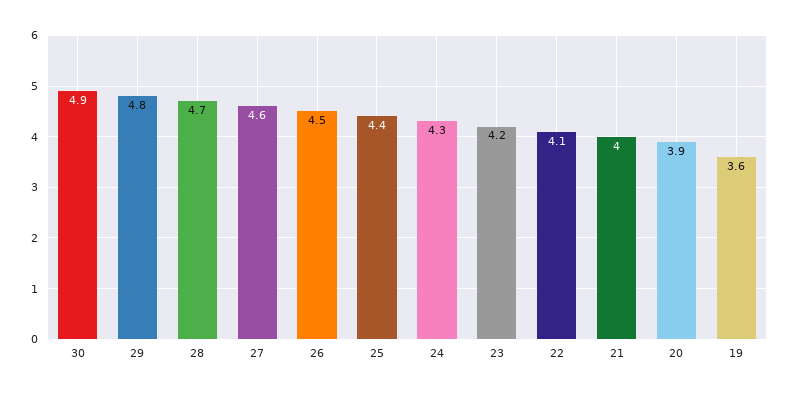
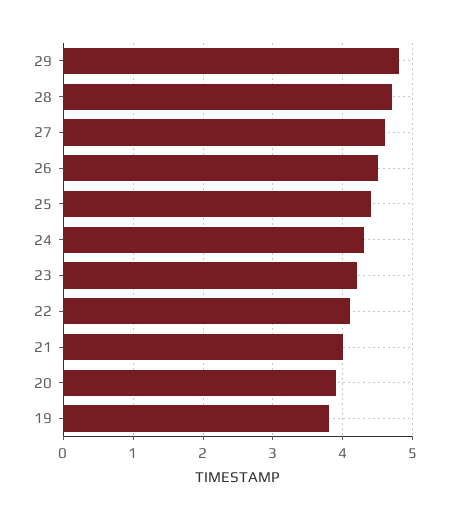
  {
-   "30": 4.9,
    "29": 4.8,
    "28": 4.7,
    "27": 4.6,
    "26": 4.5,
    "25": 4.4,
    "24": 4.3,
    "23": 4.2,
    "22": 4.1,
    "21": 4,
    "20": 3.9,
-   "19": 3.6
+   "19": 3.8
  }

